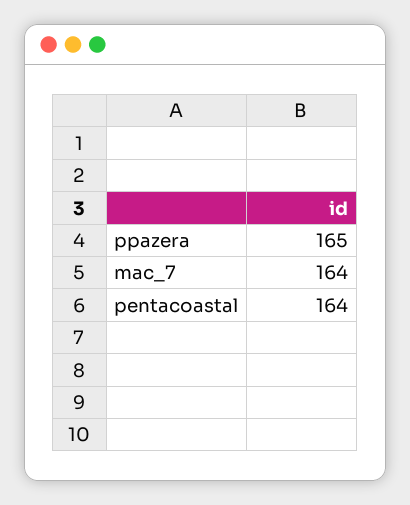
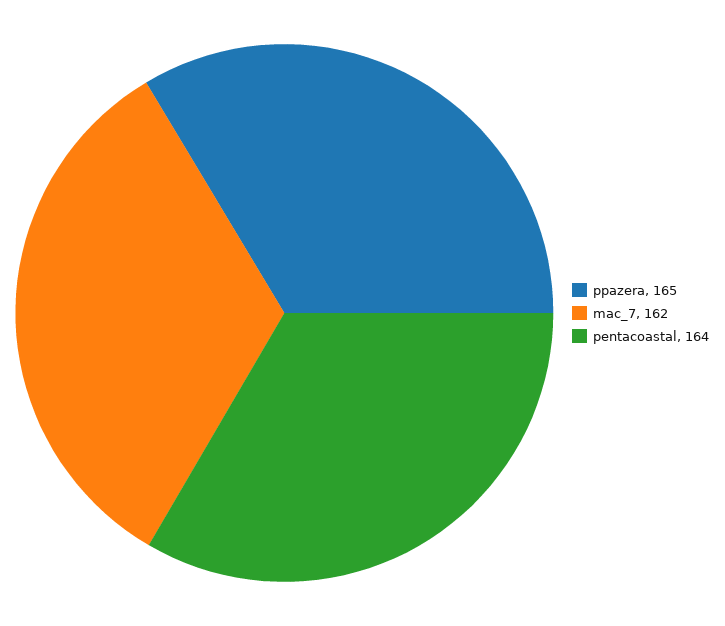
  {
    "ppazera": 165,
-   "mac_7": 164,
+   "mac_7": 162,
    "pentacoastal": 164
  }

